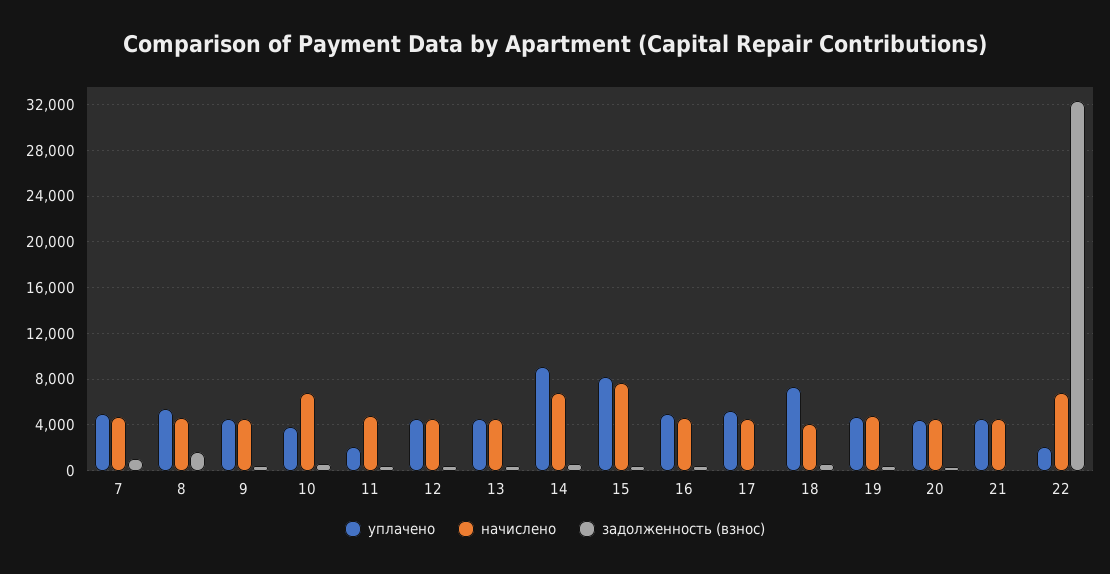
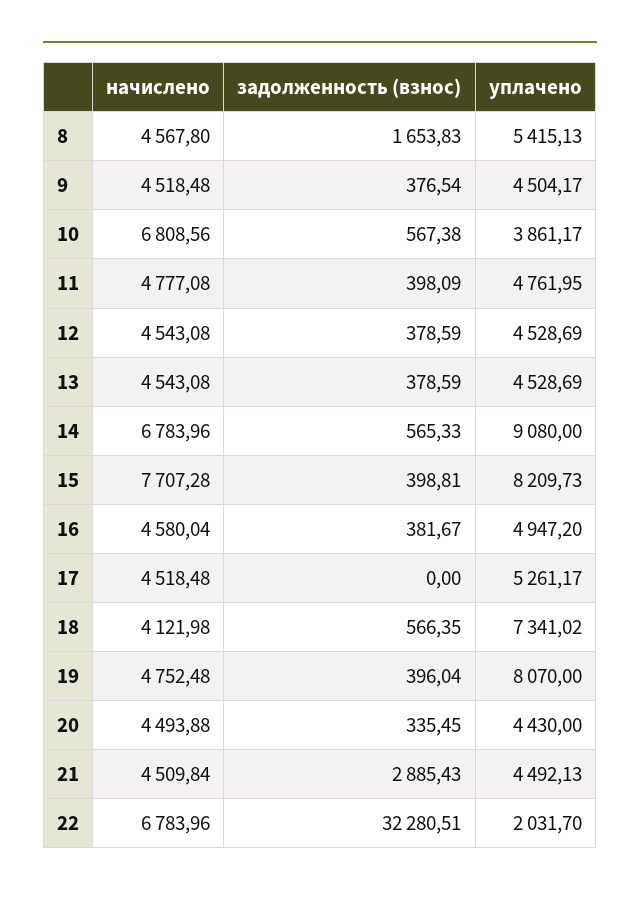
  {
    "уплачено": {
-     "7": 5000,
      "8": 5415.13,
      "9": 4504.17,
      "10": 3861.17,
-     "11": 2000,
+     "11": 4761.95,
      "12": 4528.69,
      "13": 4528.69,
      "14": 9080,
      "15": 8209.73,
      "16": 4947.2,
      "17": 5261.17,
      "18": 7341.02,
-     "19": 5000,
+     "19": 8070,
      "20": 4430,
      "21": 4492.13,
      "22": 2031.7
    },
    "начислено": {
-     "7": 5000,
      "8": 4567.8,
      "9": 4518.48,
      "10": 6808.56,
      "11": 4777.08,
      "12": 4543.08,
      "13": 4543.08,
      "14": 6783.96,
      "15": 7707.28,
      "16": 4580.04,
      "17": 4518.48,
      "18": 4121.98,
      "19": 4752.48,
      "20": 4493.88,
      "21": 4509.84,
      "22": 6783.96
    },
    "задолженность (взнос)": {
-     "7": 1000,
      "8": 1653.83,
      "9": 376.54,
      "10": 567.38,
      "11": 398.09,
      "12": 378.59,
      "13": 378.59,
      "14": 565.33,
      "15": 398.81,
      "16": 381.67,
      "17": 0,
      "18": 566.35,
      "19": 396.04,
      "20": 335.45,
-     "21": 0,
+     "21": 2885.43,
      "22": 32280.51
    }
  }

